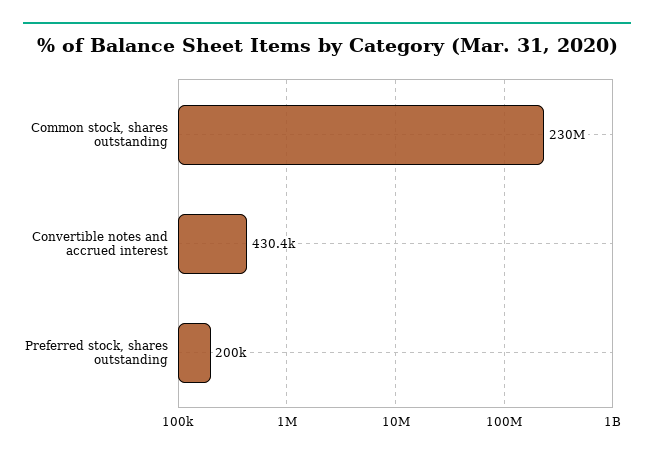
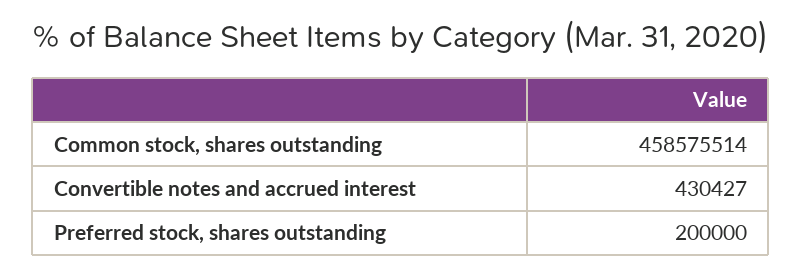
  {
-   "Common stock, shares outstanding": 230000000,
+   "Common stock, shares outstanding": 458575514,
    "Convertible notes and accrued interest": 430427,
    "Preferred stock, shares outstanding": 200000
  }

